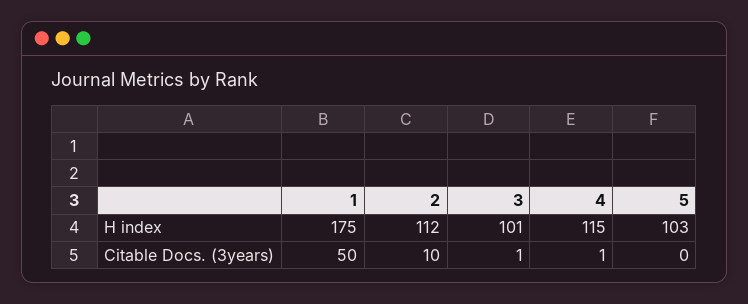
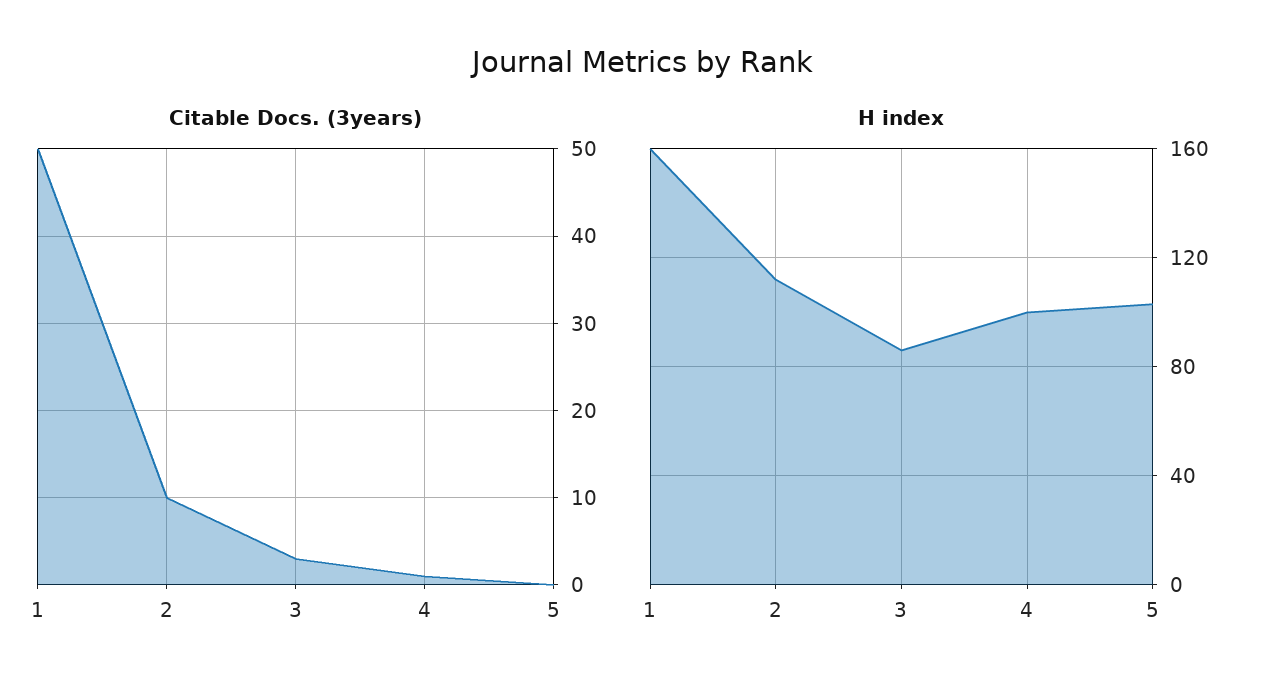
  {
    "H index": {
-     "1": 175,
+     "1": 160,
      "2": 112,
-     "3": 101,
+     "3": 85,
-     "4": 115,
+     "4": 100,
      "5": 103
    },
    "Citable Docs. (3years)": {
      "1": 50,
      "2": 10,
-     "3": 1,
+     "3": 3,
      "4": 1,
      "5": 0
    }
  }

